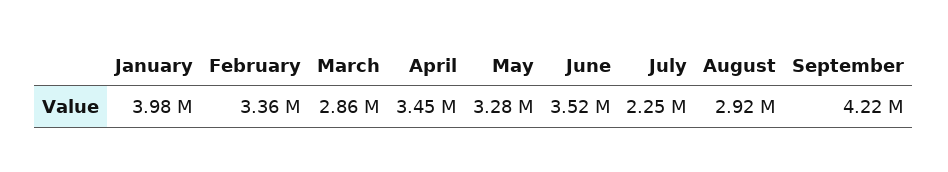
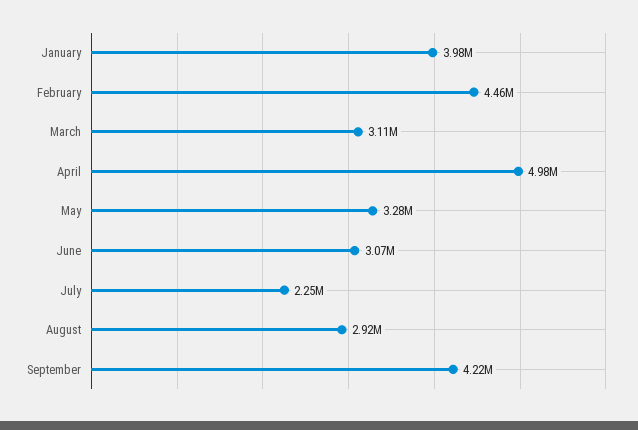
  {
    "January": 3980000,
-   "February": 3360000,
+   "February": 4460000,
-   "March": 2860000,
+   "March": 3110000,
-   "April": 3450000,
+   "April": 4980000,
    "May": 3280000,
-   "June": 3520000,
+   "June": 3070000,
    "July": 2250000,
    "August": 2920000,
    "September": 4220000
  }

